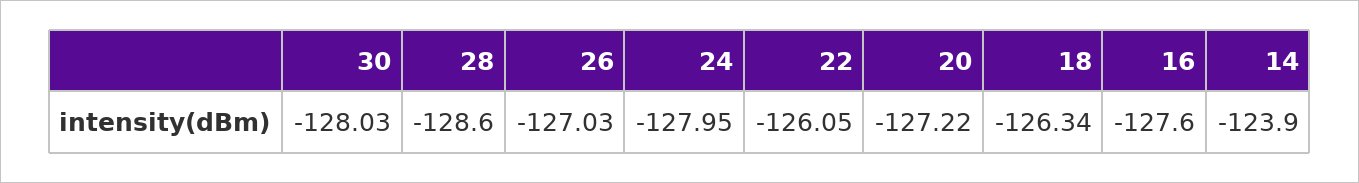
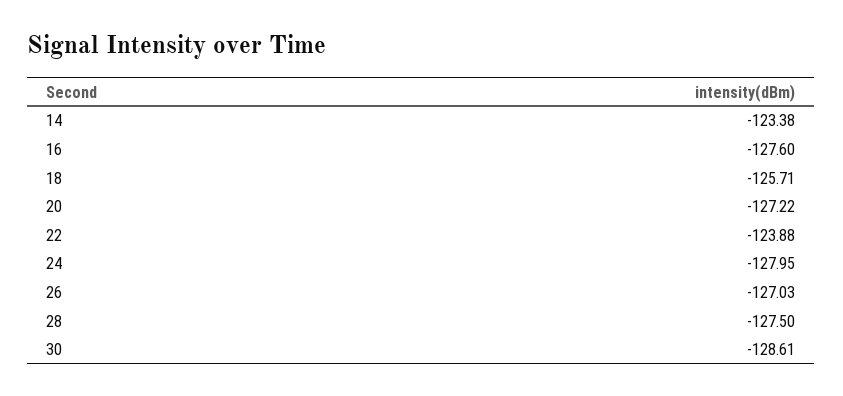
  {
-   "30": -128.03,
+   "30": -128.61,
-   "28": -128.6,
+   "28": -127.5,
    "26": -127.03,
    "24": -127.95,
-   "22": -126.05,
+   "22": -123.88,
    "20": -127.22,
-   "18": -126.34,
+   "18": -125.71,
    "16": -127.6,
-   "14": -123.9
+   "14": -123.38
  }

